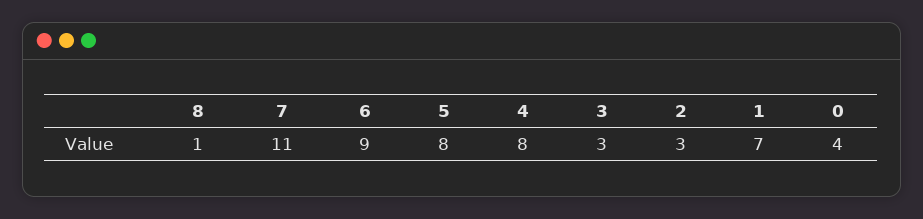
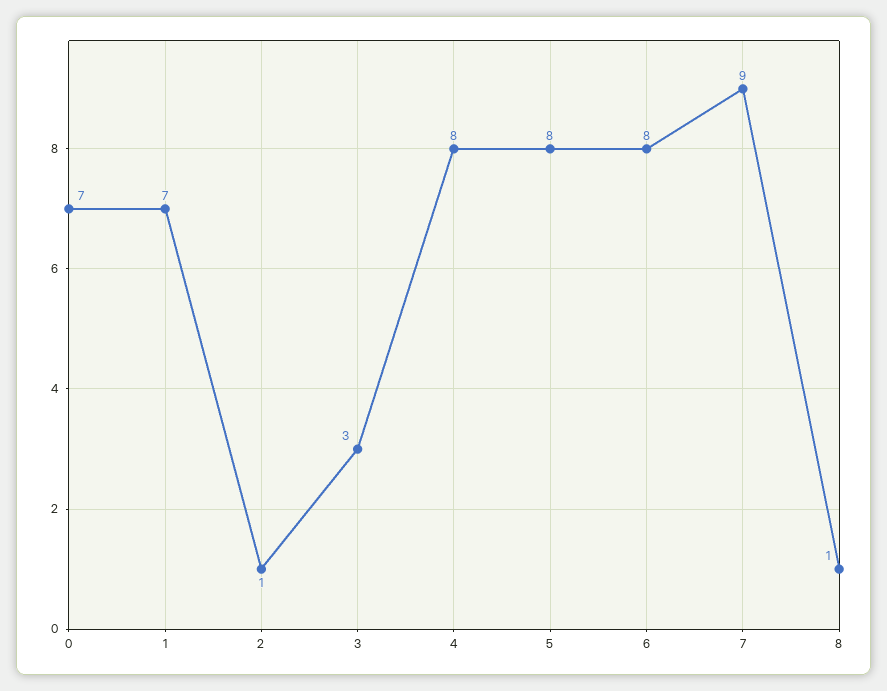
  {
    "8": 1,
-   "7": 11,
+   "7": 9,
-   "6": 9,
+   "6": 8,
    "5": 8,
    "4": 8,
    "3": 3,
-   "2": 3,
+   "2": 1,
    "1": 7,
-   "0": 4
+   "0": 7
  }

